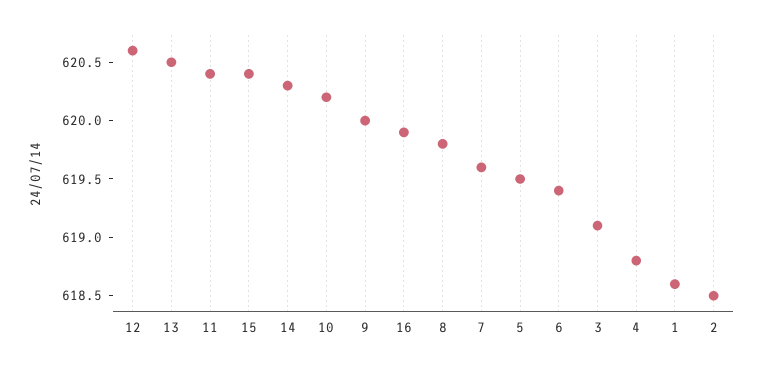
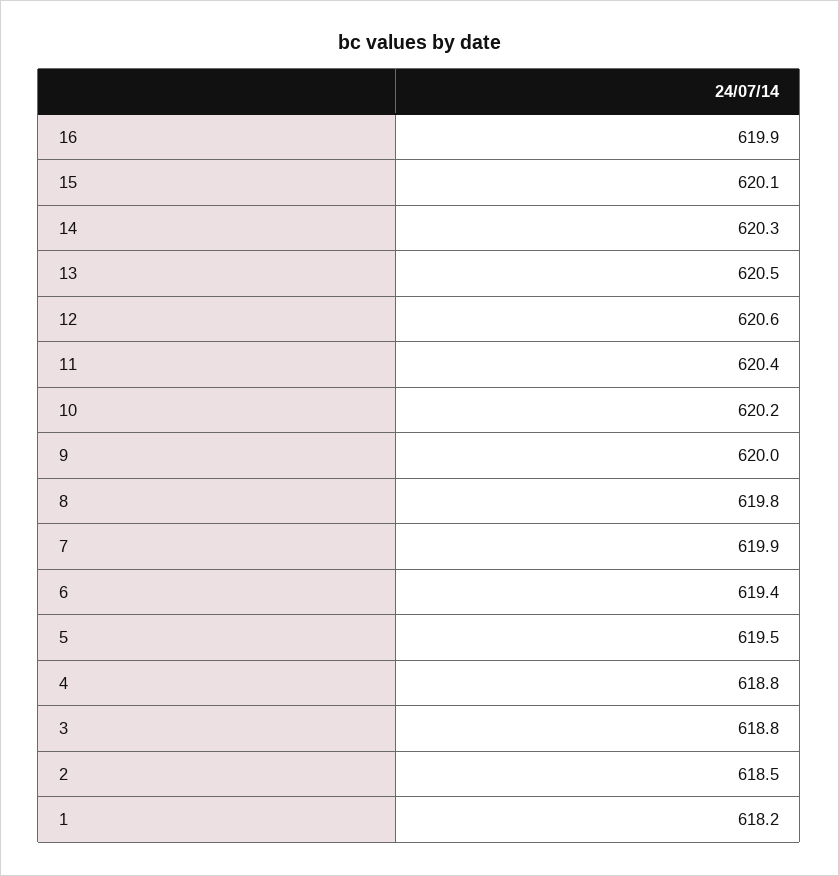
  {
    "12": 620.6,
    "13": 620.5,
    "11": 620.4,
-   "15": 620.4,
+   "15": 620.1,
    "14": 620.3,
    "10": 620.2,
    "9": 620,
    "16": 619.9,
    "8": 619.8,
-   "7": 619.6,
+   "7": 619.9,
    "5": 619.5,
    "6": 619.4,
-   "3": 619.1,
+   "3": 618.8,
    "4": 618.8,
-   "1": 618.6,
+   "1": 618.2,
    "2": 618.5
  }

